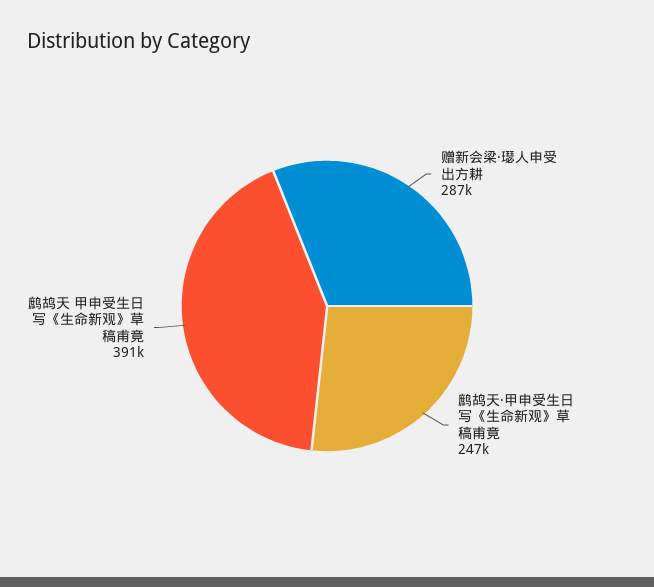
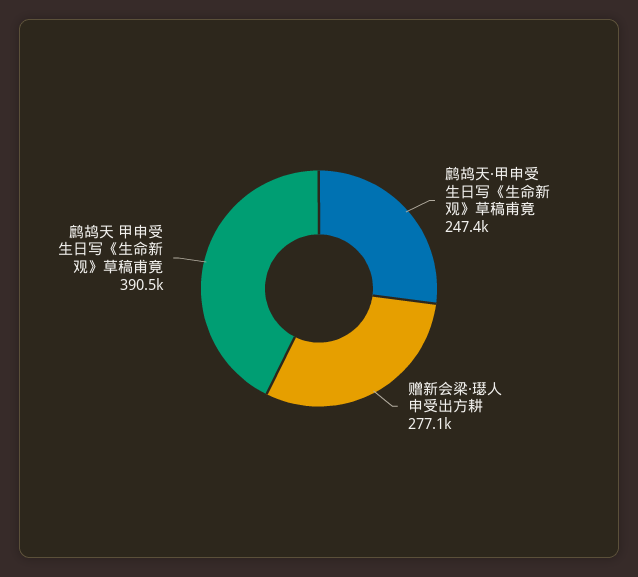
  {
-   "赠新会梁·璱人申受出方耕": 287000,
+   "赠新会梁·璱人申受出方耕": 277100,
    "鹧鸪天·甲申受生日写《生命新观》草稿甫竟": 247400,
    "鹧鸪天 甲申受生日写《生命新观》草稿甫竟": 390500
  }

